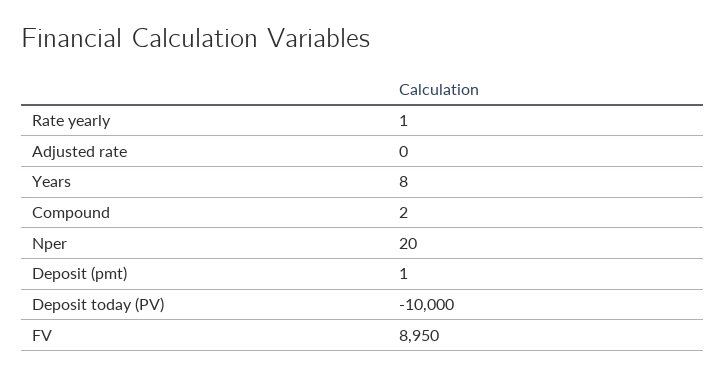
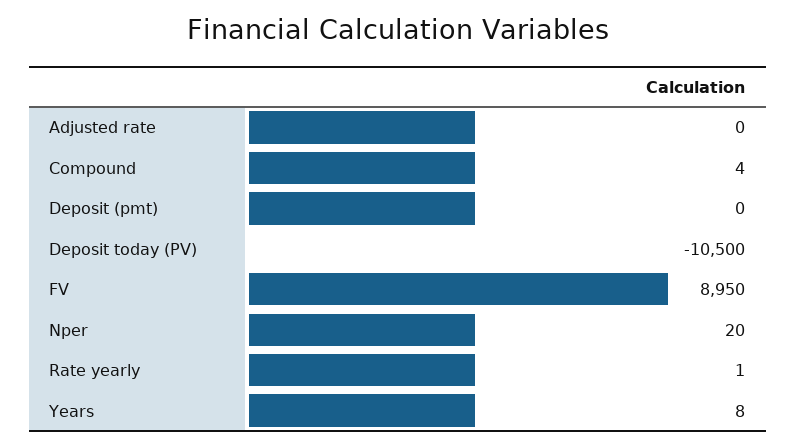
  {
    "Rate yearly": 1,
    "Adjusted rate": 0,
    "Years": 8,
-   "Compound": 2,
+   "Compound": 4,
    "Nper": 20,
-   "Deposit (pmt)": 1,
+   "Deposit (pmt)": 0,
-   "Deposit today (PV)": -10000,
+   "Deposit today (PV)": -10500,
    "FV": 8950
  }

